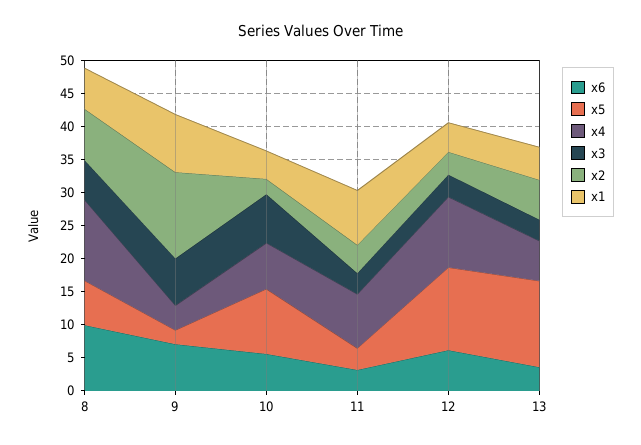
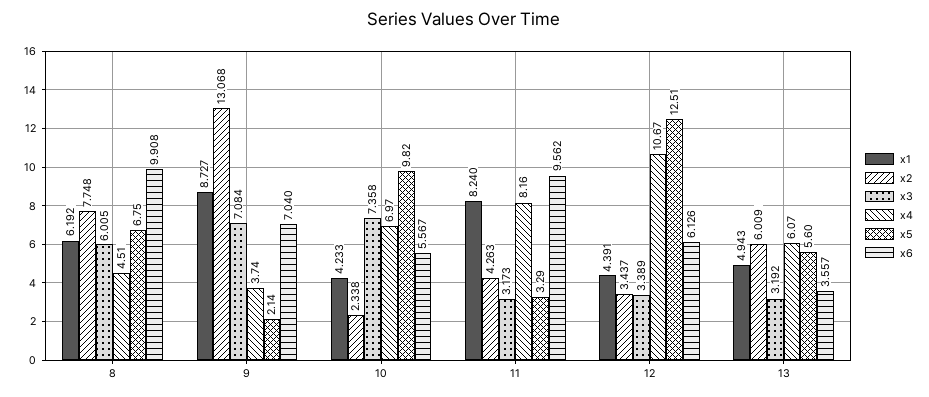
  {
    "x6": {
      "8": 9.908,
      "9": 7.04,
      "10": 5.567,
-     "11": 2.5,
+     "11": 9.562,
      "12": 6.126,
      "13": 3.557
    },
    "x5": {
      "8": 6.75,
      "9": 2.14,
      "10": 9.82,
      "11": 3.29,
      "12": 12.51,
-     "13": 12.5
+     "13": 5.6
    },
    "x4": {
-     "8": 12.5,
+     "8": 4.51,
      "9": 3.74,
      "10": 6.97,
      "11": 8.16,
      "12": 10.67,
      "13": 6.07
    },
    "x3": {
      "8": 6.005,
      "9": 7.084,
      "10": 7.358,
      "11": 3.173,
      "12": 3.389,
      "13": 3.192
    },
    "x2": {
      "8": 7.748,
      "9": 13.068,
      "10": 2.338,
      "11": 4.263,
      "12": 3.437,
      "13": 6.009
    },
    "x1": {
      "8": 6.192,
      "9": 8.727,
      "10": 4.233,
      "11": 8.24,
      "12": 4.391,
      "13": 4.943
    }
  }

